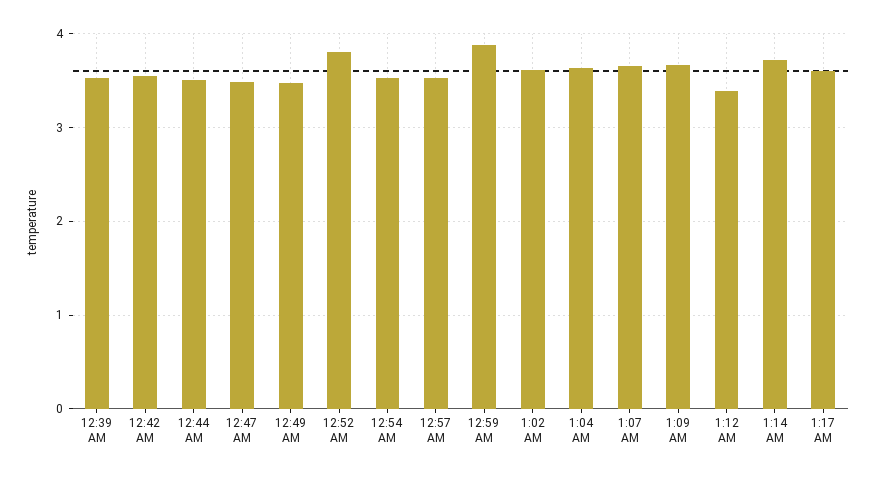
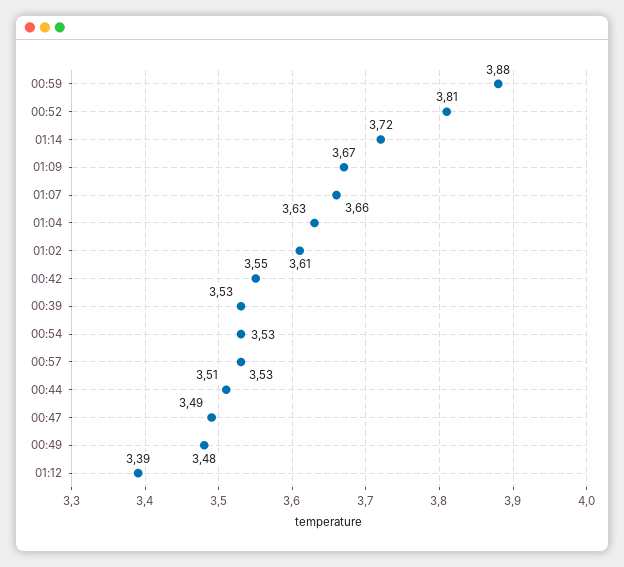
  {
    "12:39 AM": 3.53,
    "12:42 AM": 3.55,
    "12:44 AM": 3.51,
    "12:47 AM": 3.49,
    "12:49 AM": 3.48,
    "12:52 AM": 3.81,
    "12:54 AM": 3.53,
    "12:57 AM": 3.53,
    "12:59 AM": 3.88,
    "1:02 AM": 3.61,
    "1:04 AM": 3.63,
    "1:07 AM": 3.66,
    "1:09 AM": 3.67,
    "1:12 AM": 3.39,
-   "1:14 AM": 3.72,
+   "1:14 AM": 3.72
-   "1:17 AM": 3.6
  }

